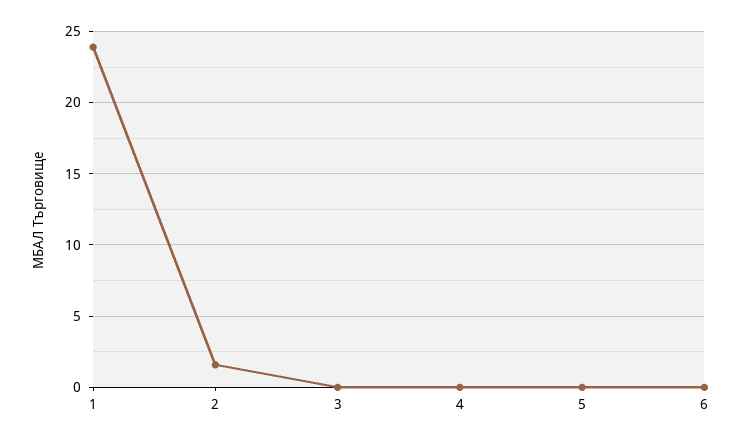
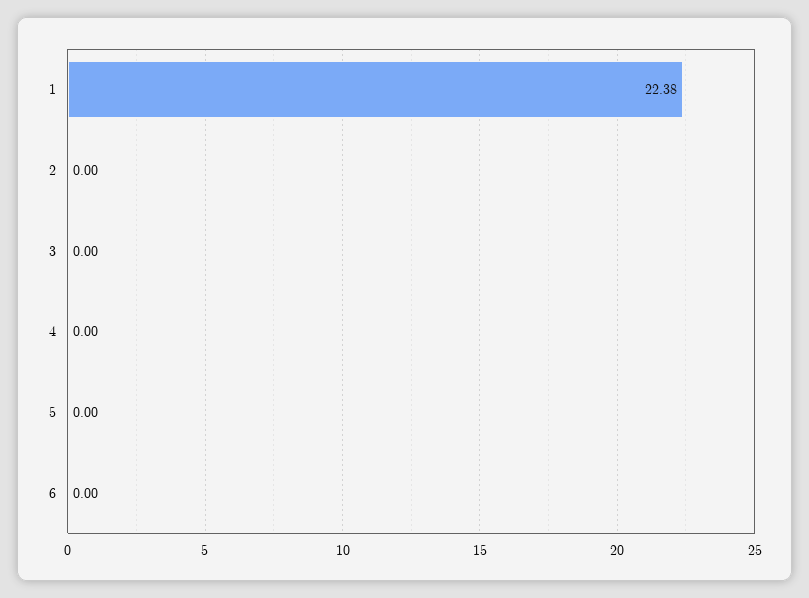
  {
-   "1": 24,
+   "1": 22.38,
-   "2": 1.5,
+   "2": 0,
    "3": 0,
    "4": 0,
    "5": 0,
    "6": 0
  }

